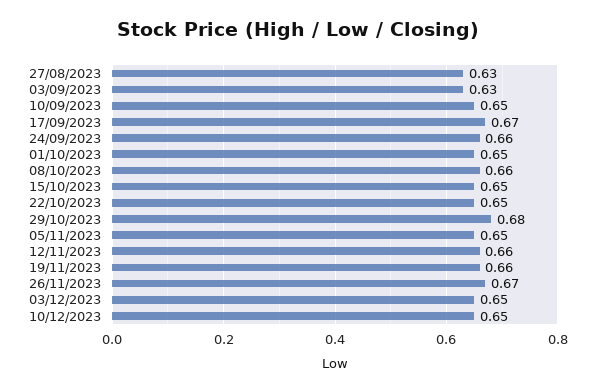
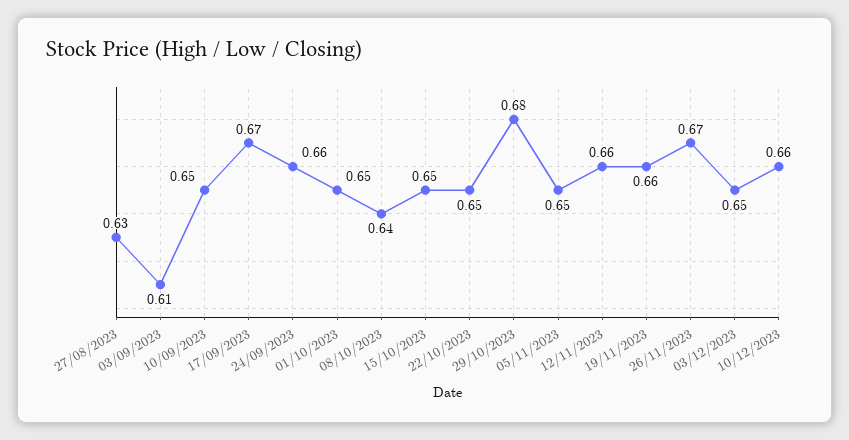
  {
    "27/08/2023": 0.63,
-   "03/09/2023": 0.63,
+   "03/09/2023": 0.61,
    "10/09/2023": 0.65,
    "17/09/2023": 0.67,
    "24/09/2023": 0.66,
    "01/10/2023": 0.65,
-   "08/10/2023": 0.66,
+   "08/10/2023": 0.64,
    "15/10/2023": 0.65,
    "22/10/2023": 0.65,
    "29/10/2023": 0.68,
    "05/11/2023": 0.65,
    "12/11/2023": 0.66,
    "19/11/2023": 0.66,
    "26/11/2023": 0.67,
    "03/12/2023": 0.65,
-   "10/12/2023": 0.65
+   "10/12/2023": 0.66
  }

